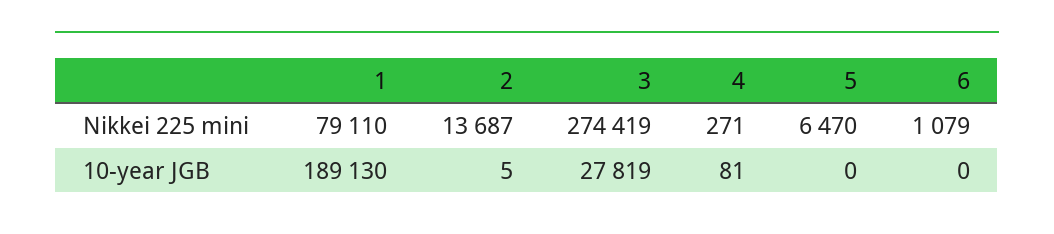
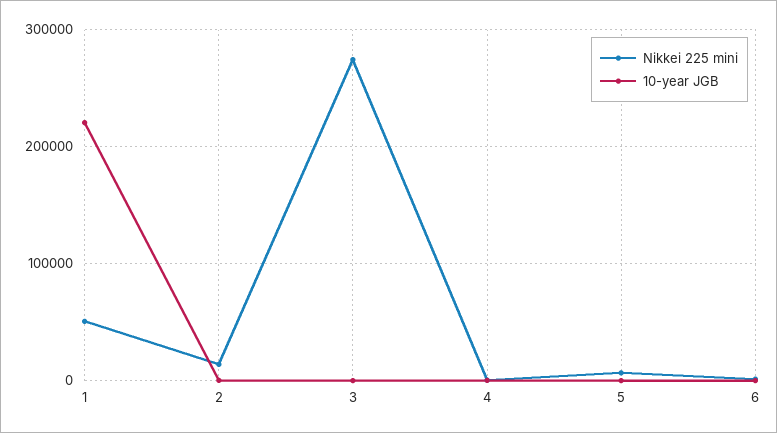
  {
    "Nikkei 225 mini": {
-     "1": 79110,
+     "1": 50000,
      "2": 13687,
      "3": 274419,
      "4": 271,
      "5": 6470,
      "6": 1079
    },
    "10-year JGB": {
-     "1": 189130,
+     "1": 220000,
      "2": 5,
-     "3": 27819,
+     "3": 0,
      "4": 81,
      "5": 0,
      "6": 0
    }
  }

